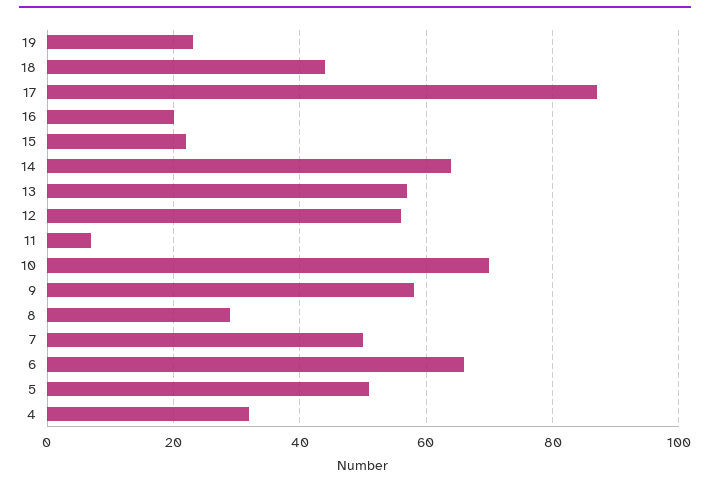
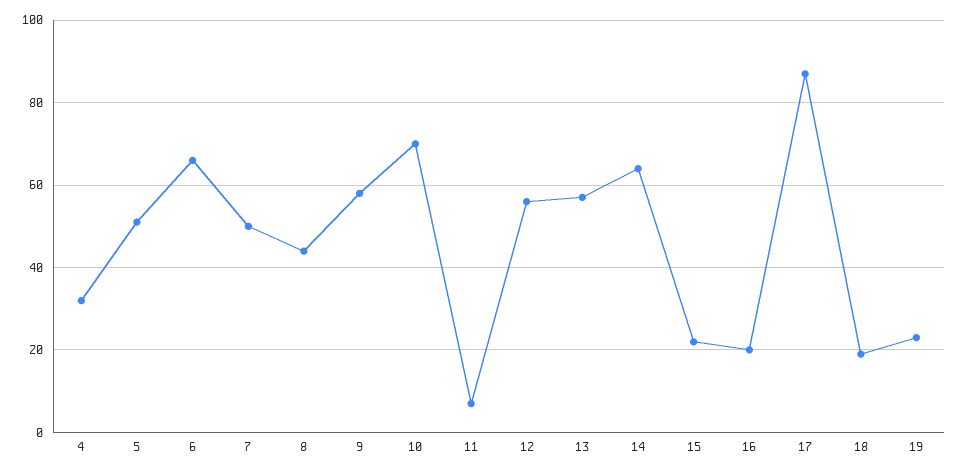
  {
    "19": 25,
-   "18": 45,
+   "18": 20,
    "17": 85,
    "16": 20,
    "15": 20,
    "14": 65,
    "13": 55,
    "12": 55,
    "11": 5,
    "10": 70,
    "9": 60,
-   "8": 30,
+   "8": 45,
    "7": 50,
    "6": 65,
    "5": 50,
    "4": 30
  }

